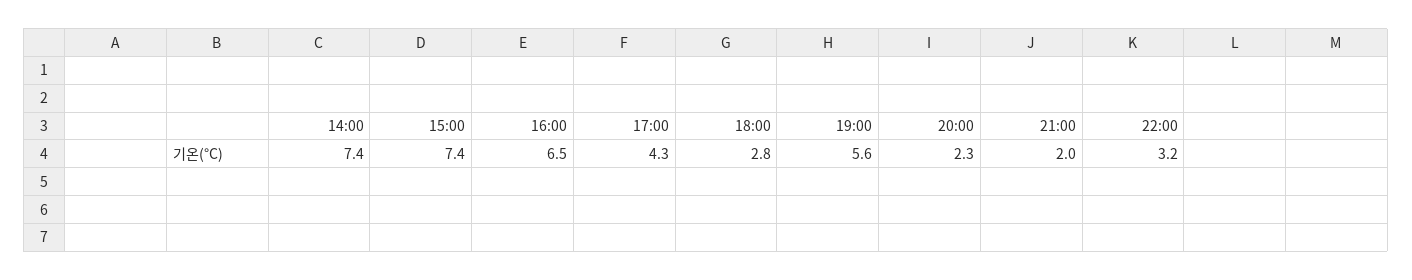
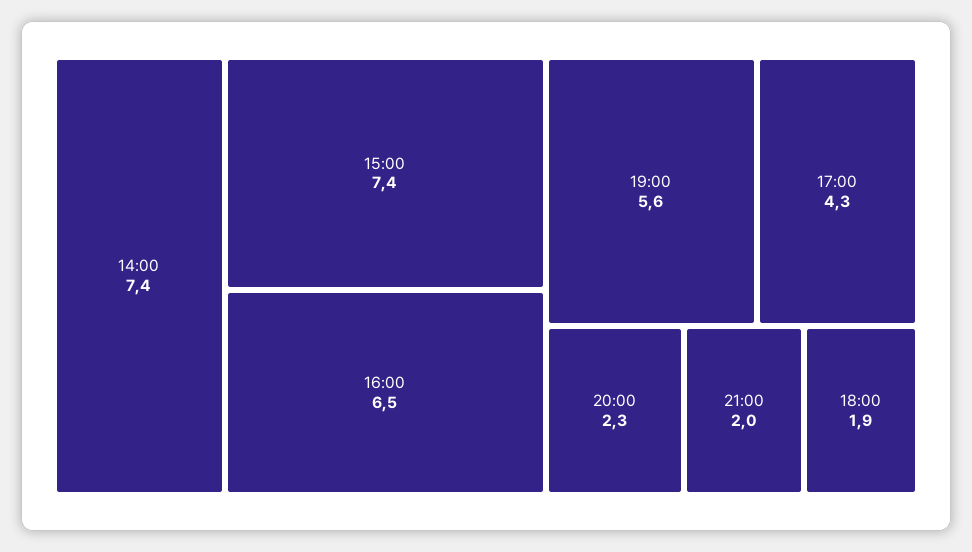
  {
    "14:00": 7.4,
    "15:00": 7.4,
    "16:00": 6.5,
    "17:00": 4.3,
-   "18:00": 2.8,
+   "18:00": 1.9,
    "19:00": 5.6,
    "20:00": 2.3,
-   "21:00": 2,
+   "21:00": 2
-   "22:00": 3.2
  }

